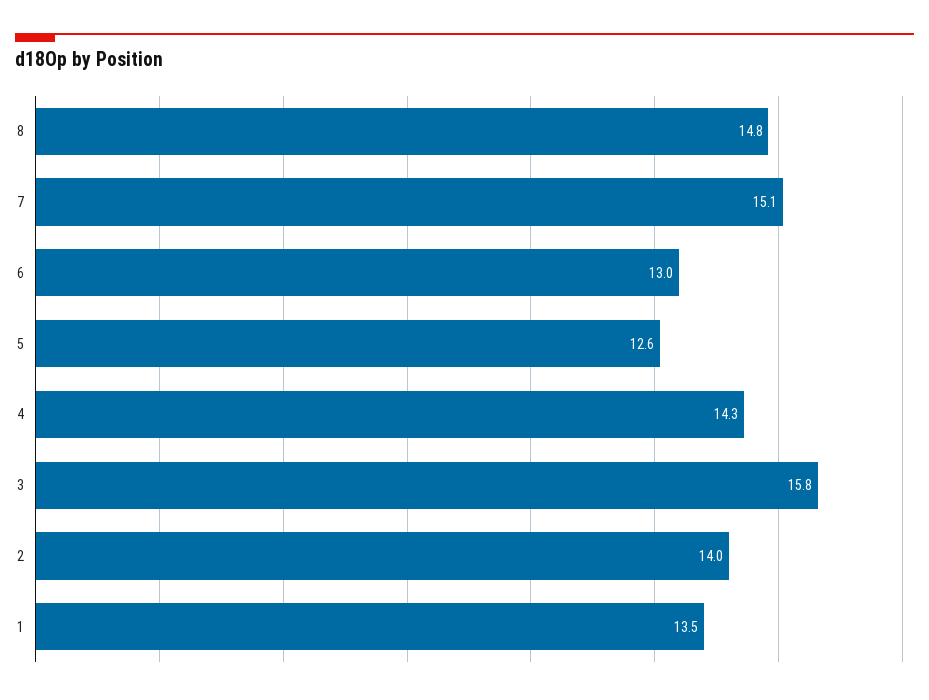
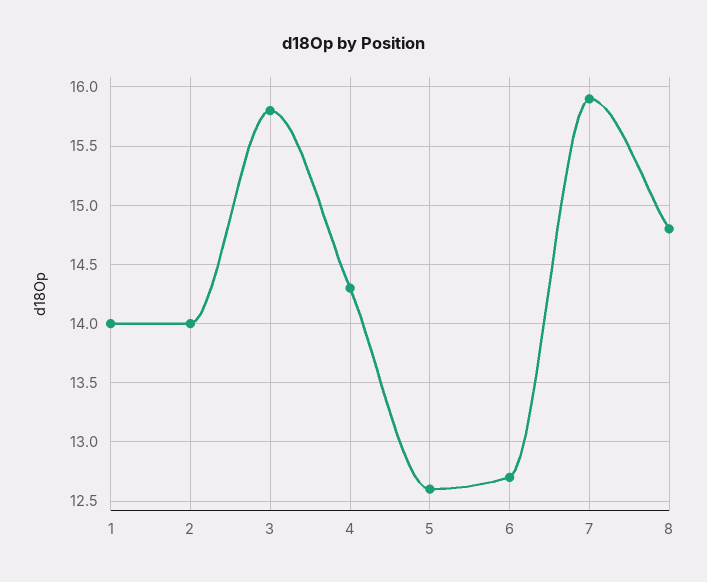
  {
    "8": 14.8,
-   "7": 15.1,
+   "7": 15.9,
-   "6": 13,
+   "6": 12.7,
    "5": 12.6,
    "4": 14.3,
    "3": 15.8,
    "2": 14,
-   "1": 13.5
+   "1": 14
  }

